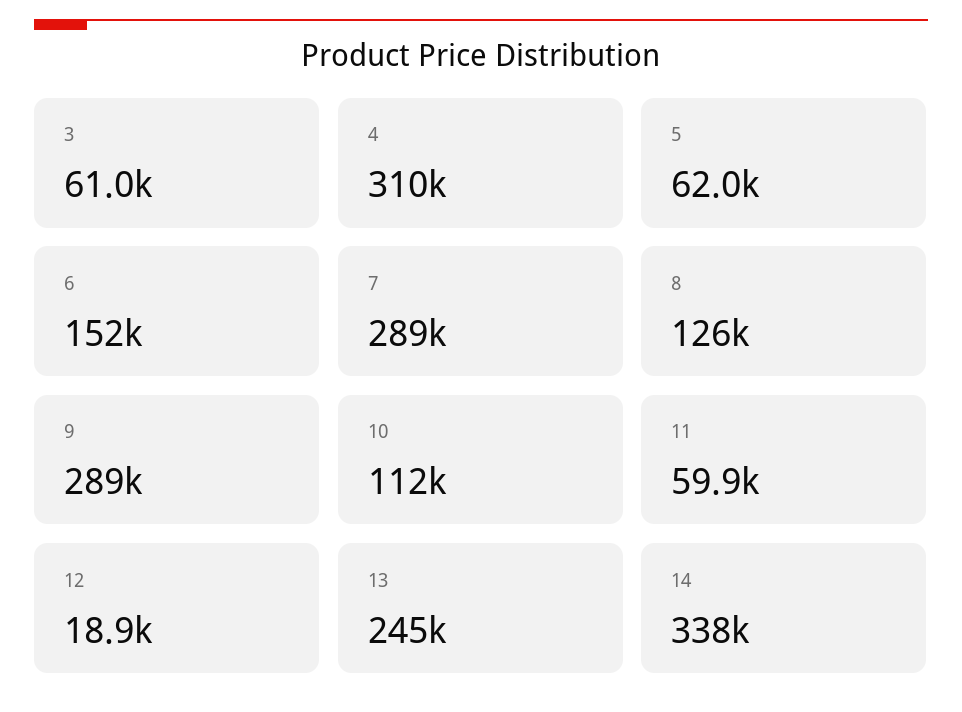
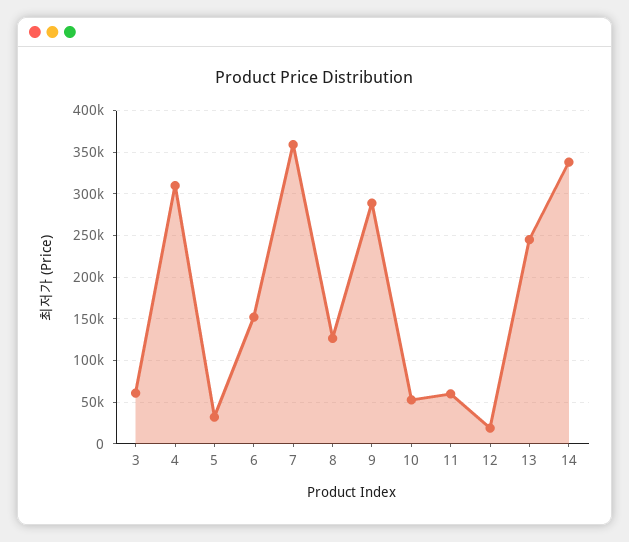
  {
    "3": 61000,
    "4": 310000,
-   "5": 62000,
+   "5": 30000,
    "6": 152000,
-   "7": 289000,
+   "7": 360000,
    "8": 126000,
    "9": 289000,
-   "10": 112000,
+   "10": 50000,
    "11": 59900,
    "12": 18900,
    "13": 245000,
    "14": 338000
  }

